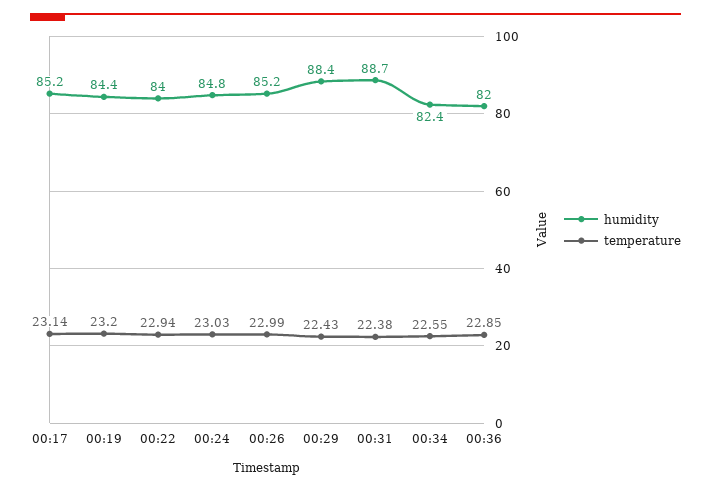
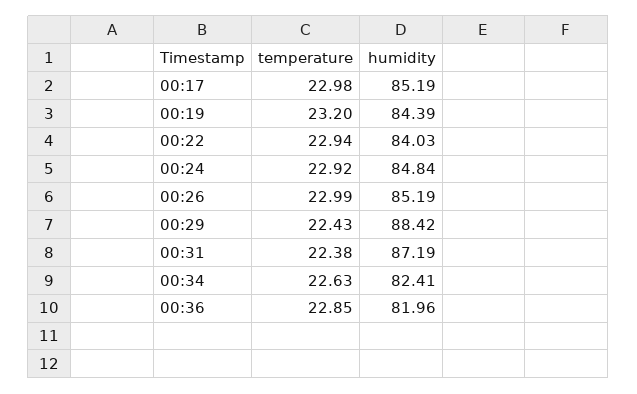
  {
    "humidity": {
      "00:17": 85.19,
      "00:19": 84.39,
      "00:22": 84.03,
      "00:24": 84.84,
      "00:26": 85.19,
      "00:29": 88.42,
-     "00:31": 88.7,
+     "00:31": 87.19,
      "00:34": 82.41,
      "00:36": 81.96
    },
    "temperature": {
-     "00:17": 23.14,
+     "00:17": 22.98,
      "00:19": 23.2,
      "00:22": 22.94,
-     "00:24": 23.03,
+     "00:24": 22.92,
      "00:26": 22.99,
      "00:29": 22.43,
      "00:31": 22.38,
-     "00:34": 22.55,
+     "00:34": 22.63,
      "00:36": 22.85
    }
  }

